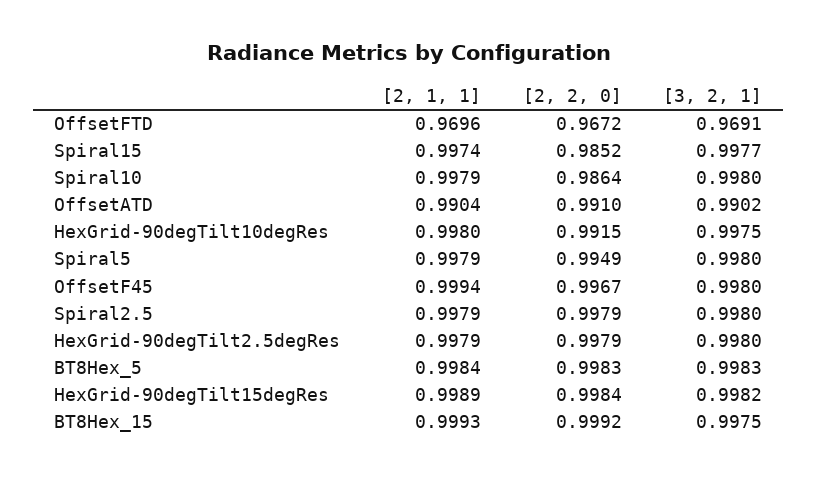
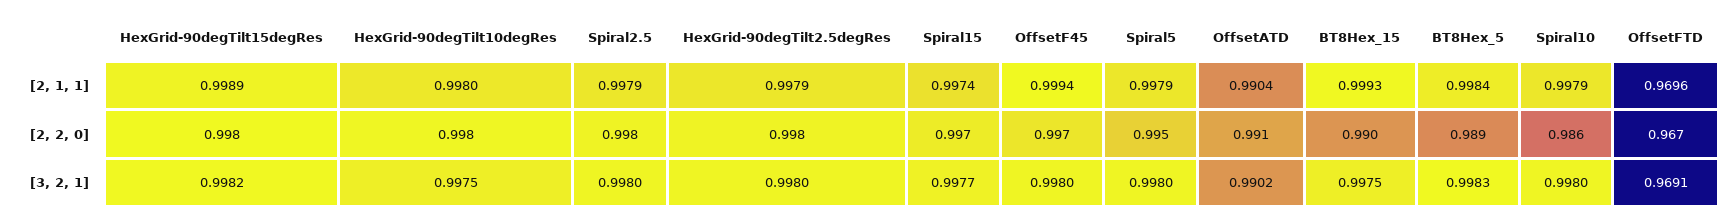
  {
    "[2, 1, 1]": {
      "OffsetFTD": 0.9696,
      "Spiral15": 0.9974,
      "Spiral10": 0.9979,
      "OffsetATD": 0.9904,
      "HexGrid-90degTilt10degRes": 0.998,
      "Spiral5": 0.9979,
      "OffsetF45": 0.9994,
      "Spiral2.5": 0.9979,
      "HexGrid-90degTilt2.5degRes": 0.9979,
      "BT8Hex_5": 0.9984,
      "HexGrid-90degTilt15degRes": 0.9989,
      "BT8Hex_15": 0.9993
    },
    "[2, 2, 0]": {
      "OffsetFTD": 0.9672,
-     "Spiral15": 0.9852,
+     "Spiral15": 0.997,
      "Spiral10": 0.9864,
      "OffsetATD": 0.991,
-     "HexGrid-90degTilt10degRes": 0.9915,
+     "HexGrid-90degTilt10degRes": 0.998,
      "Spiral5": 0.9949,
      "OffsetF45": 0.9967,
      "Spiral2.5": 0.9979,
      "HexGrid-90degTilt2.5degRes": 0.9979,
-     "BT8Hex_5": 0.9983,
+     "BT8Hex_5": 0.989,
      "HexGrid-90degTilt15degRes": 0.9984,
-     "BT8Hex_15": 0.9992
+     "BT8Hex_15": 0.99
    },
    "[3, 2, 1]": {
      "OffsetFTD": 0.9691,
      "Spiral15": 0.9977,
      "Spiral10": 0.998,
      "OffsetATD": 0.9902,
      "HexGrid-90degTilt10degRes": 0.9975,
      "Spiral5": 0.998,
      "OffsetF45": 0.998,
      "Spiral2.5": 0.998,
      "HexGrid-90degTilt2.5degRes": 0.998,
      "BT8Hex_5": 0.9983,
      "HexGrid-90degTilt15degRes": 0.9982,
      "BT8Hex_15": 0.9975
    }
  }

